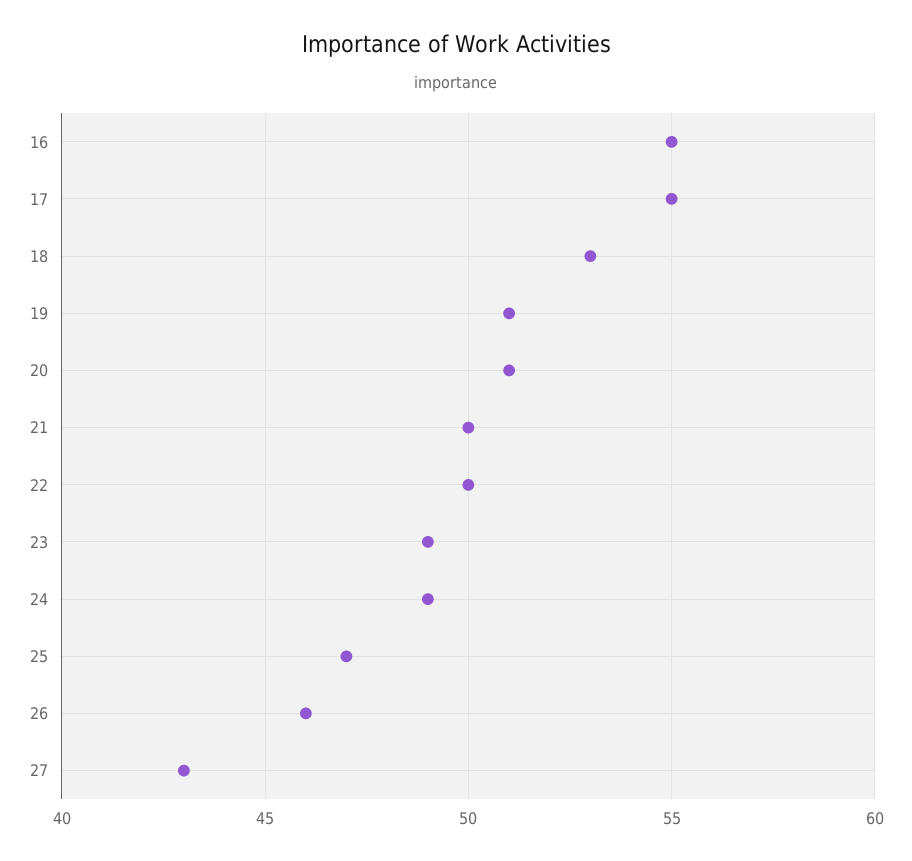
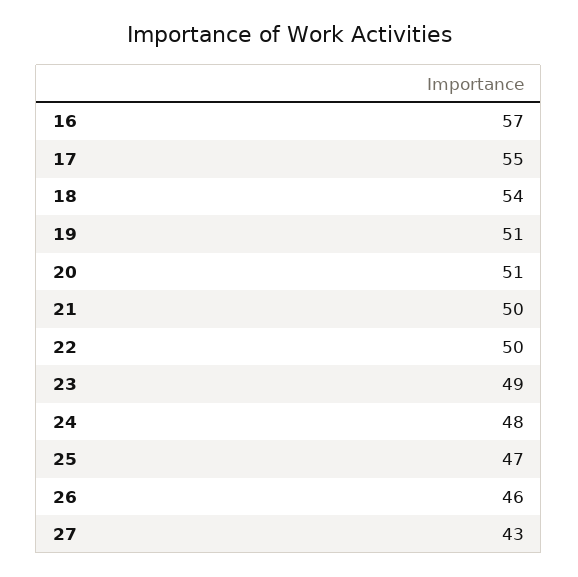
  {
-   "16": 55,
+   "16": 57,
    "17": 55,
-   "18": 53,
+   "18": 54,
    "19": 51,
    "20": 51,
    "21": 50,
    "22": 50,
    "23": 49,
-   "24": 49,
+   "24": 48,
    "25": 47,
    "26": 46,
    "27": 43
  }

